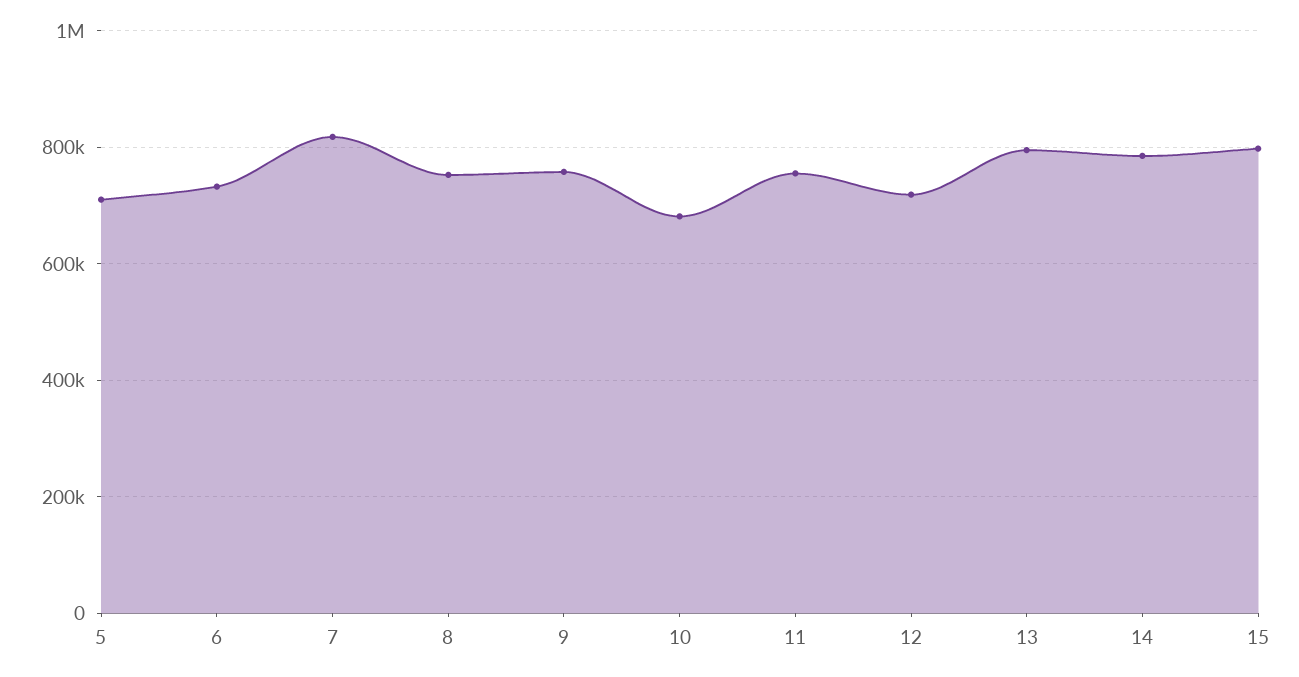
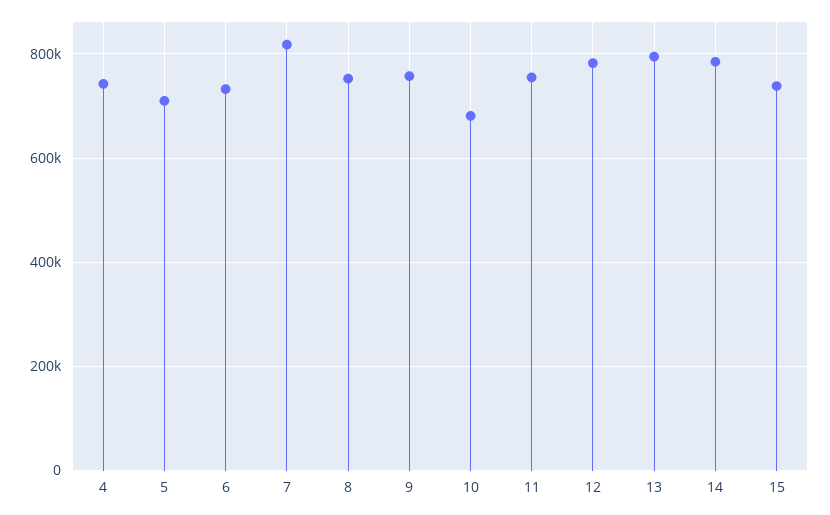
  {
    "5": 720000,
    "6": 740000,
    "7": 820000,
    "8": 760000,
    "9": 760000,
    "10": 680000,
    "11": 760000,
-   "12": 720000,
+   "12": 780000,
    "13": 800000,
    "14": 780000,
-   "15": 800000
+   "15": 740000,
+   "4": 740000
  }

